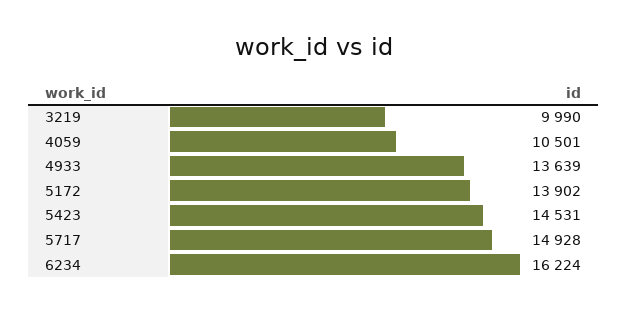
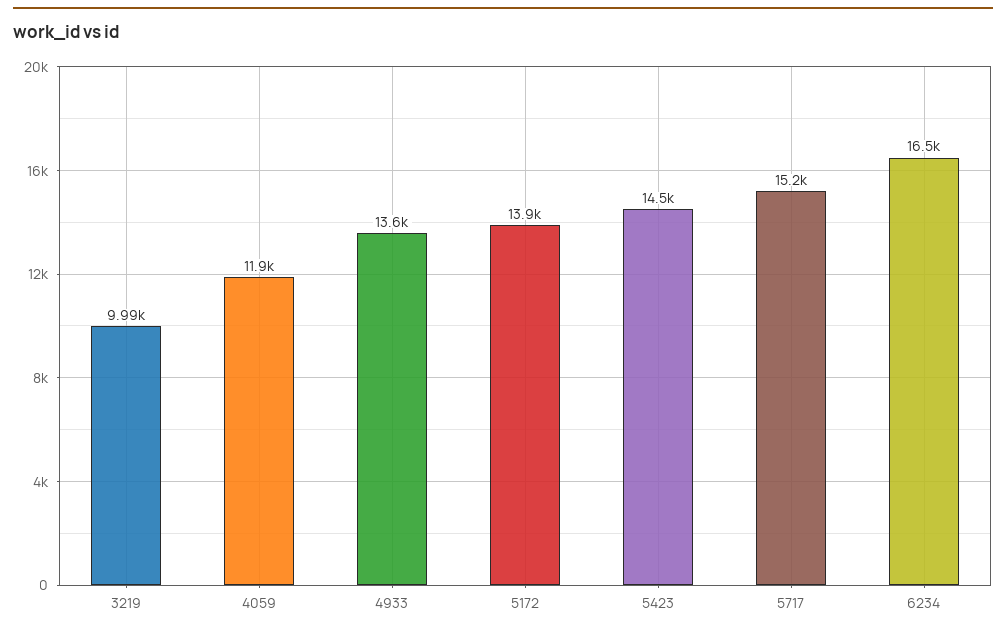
  {
    "3219": 9990,
-   "4059": 10501,
+   "4059": 11900,
    "4933": 13639,
    "5172": 13902,
    "5423": 14531,
-   "5717": 14928,
+   "5717": 15200,
-   "6234": 16224
+   "6234": 16500
  }

